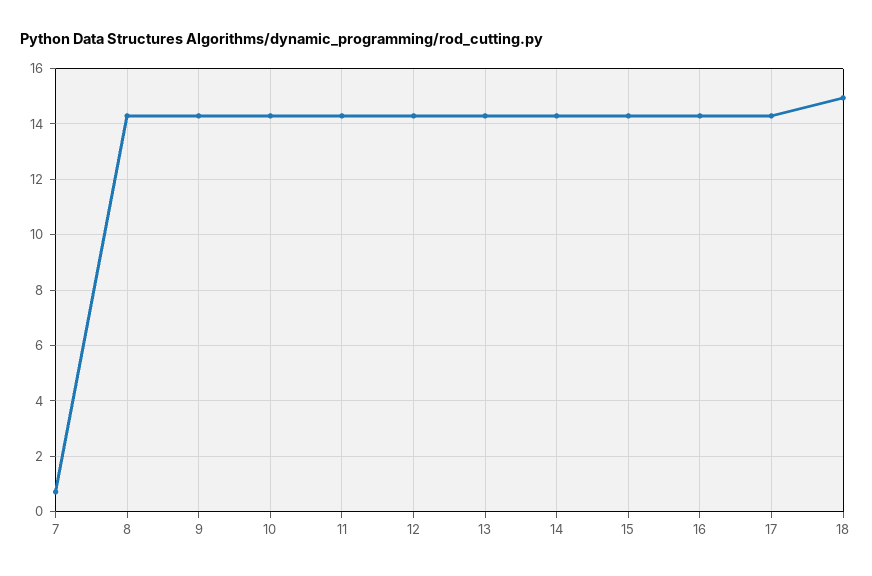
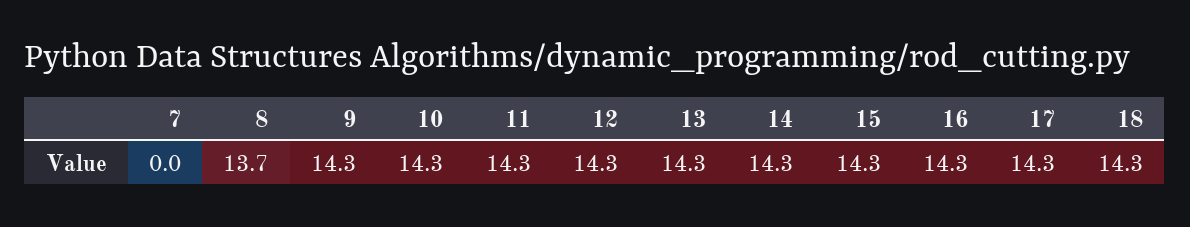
  {
-   "7": 0.75,
+   "7": 0,
-   "8": 14.25,
+   "8": 13.7,
    "9": 14.3,
    "10": 14.3,
    "11": 14.3,
    "12": 14.3,
    "13": 14.3,
    "14": 14.3,
    "15": 14.3,
    "16": 14.3,
    "17": 14.3,
-   "18": 15
+   "18": 14.3
  }

